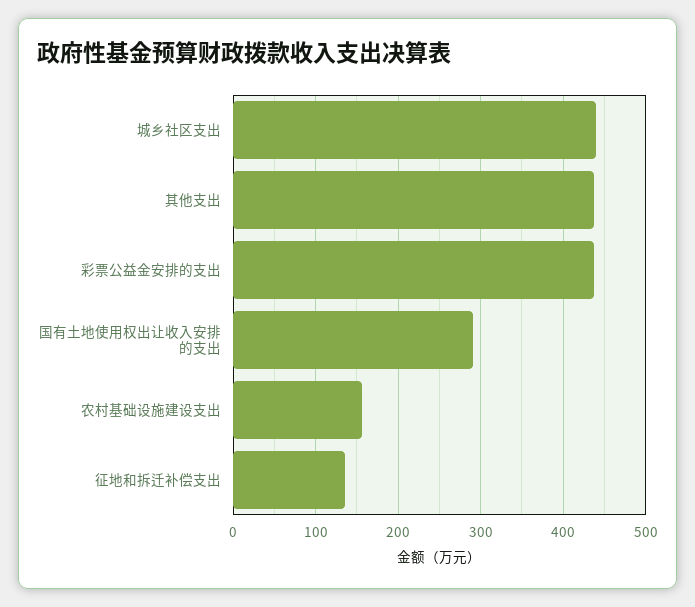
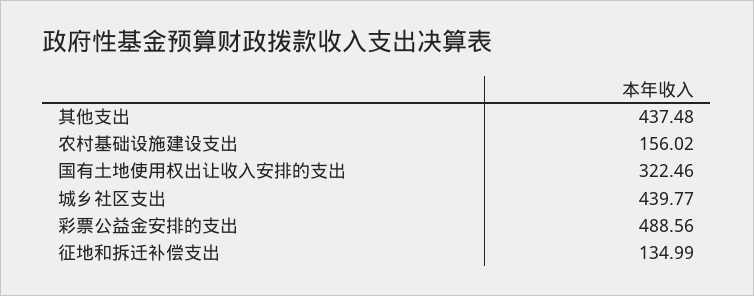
  {
    "城乡社区支出": 439.77,
    "其他支出": 437.48,
-   "彩票公益金安排的支出": 440,
+   "彩票公益金安排的支出": 488.56,
-   "国有土地使用权出让收入安排的支出": 290,
+   "国有土地使用权出让收入安排的支出": 322.46,
    "农村基础设施建设支出": 156.02,
    "征地和拆迁补偿支出": 134.99
  }

